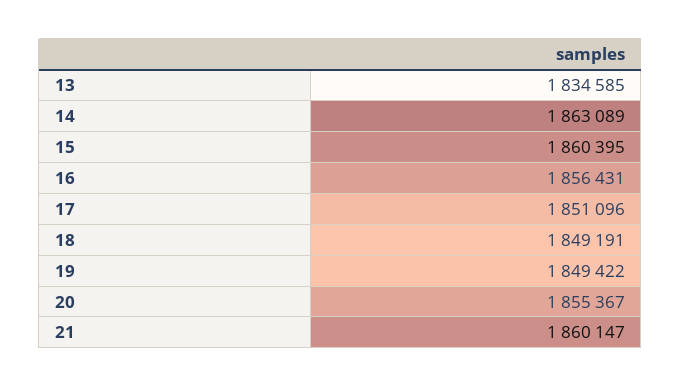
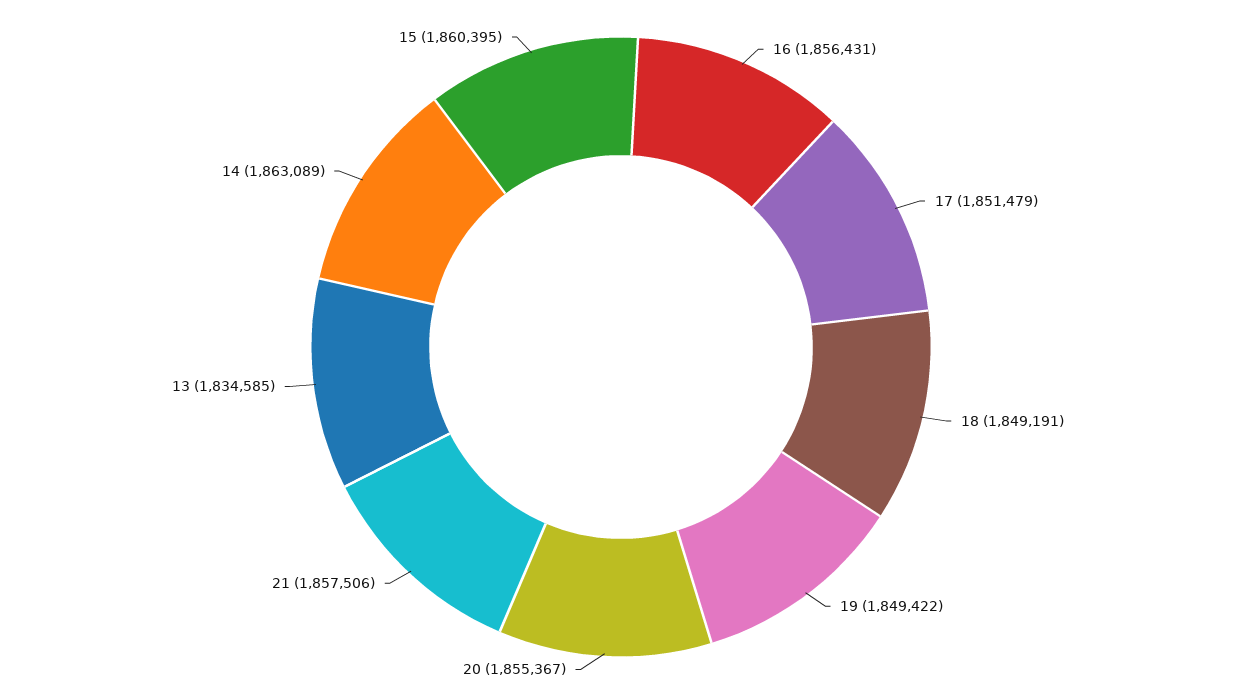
  {
    "13": 1834585,
    "14": 1863089,
    "15": 1860395,
    "16": 1856431,
-   "17": 1851096,
+   "17": 1851479,
    "18": 1849191,
    "19": 1849422,
    "20": 1855367,
-   "21": 1860147
+   "21": 1857506
  }

